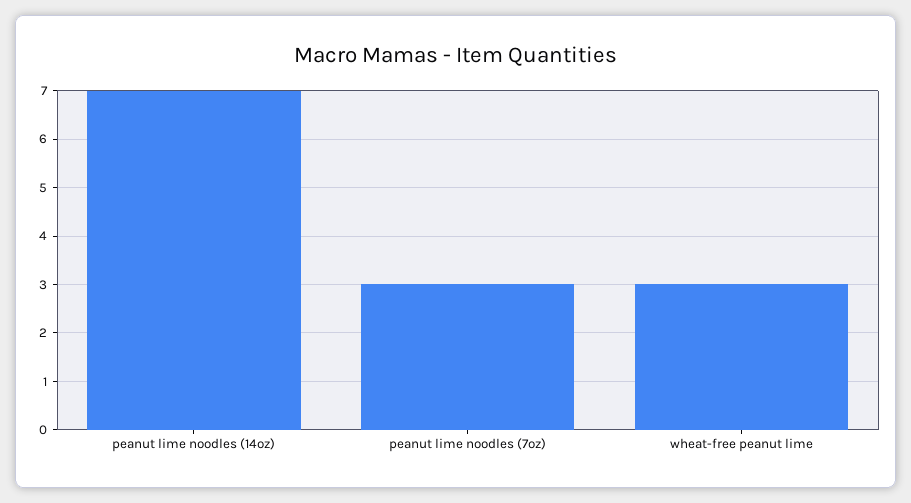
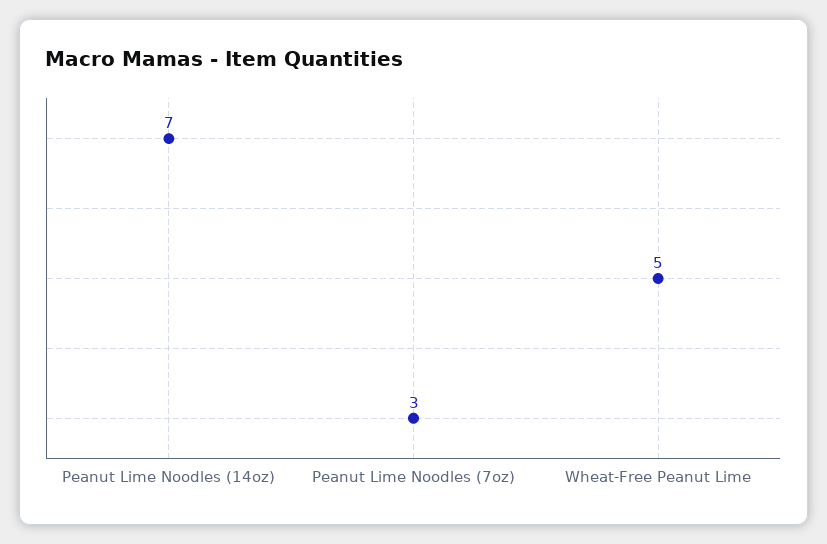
  {
    "peanut lime noodles (14oz)": 7,
    "peanut lime noodles (7oz)": 3,
-   "wheat-free peanut lime": 3
+   "wheat-free peanut lime": 5
  }

